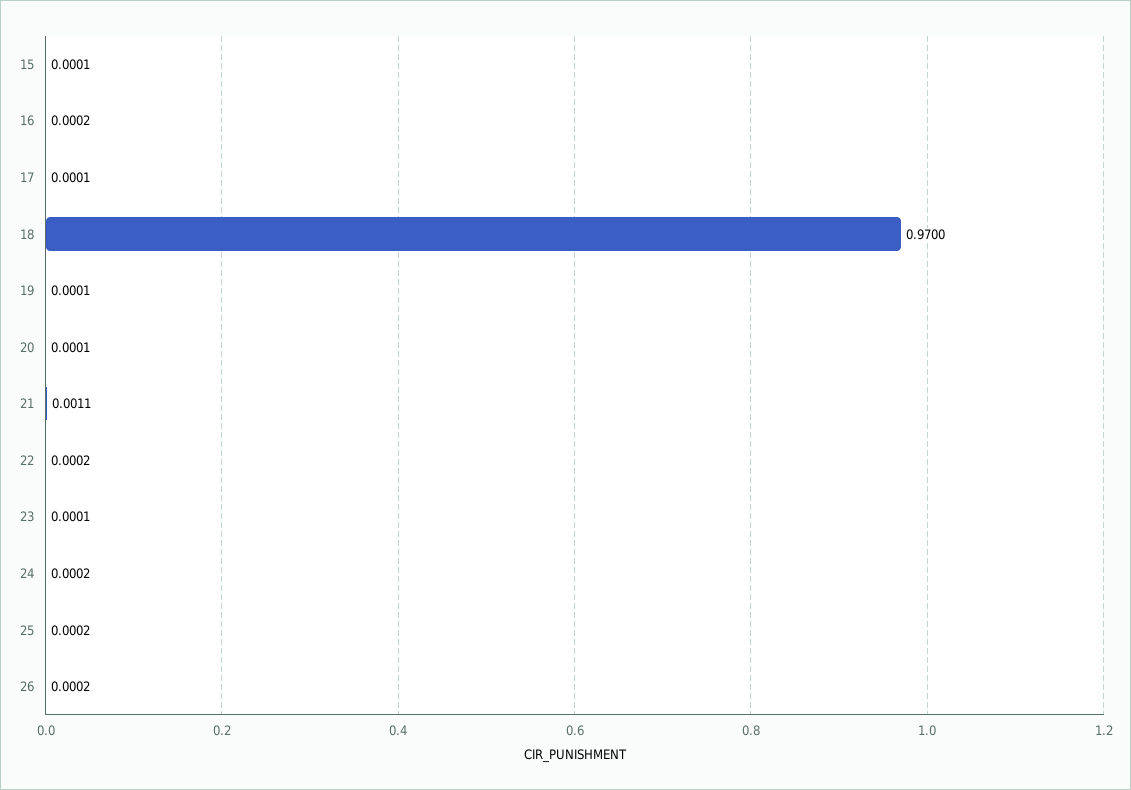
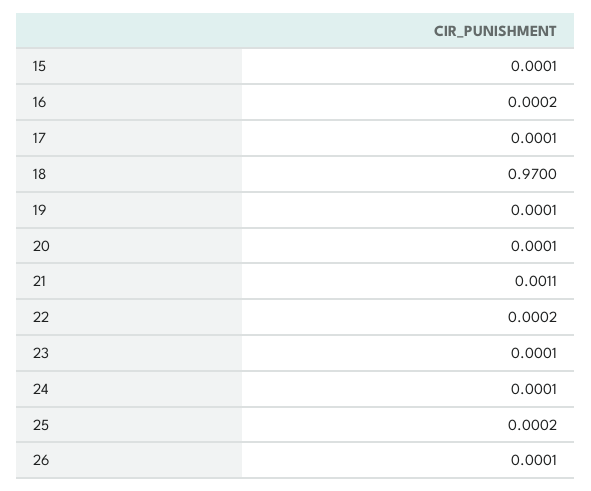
  {
    "15": 0.0001,
    "16": 0.0002,
    "17": 0.0001,
    "18": 0.97,
    "19": 0.0001,
    "20": 0.0001,
    "21": 0.0011,
    "22": 0.0002,
    "23": 0.0001,
-   "24": 0.0002,
+   "24": 0.0001,
    "25": 0.0002,
-   "26": 0.0002
+   "26": 0.0001
  }

